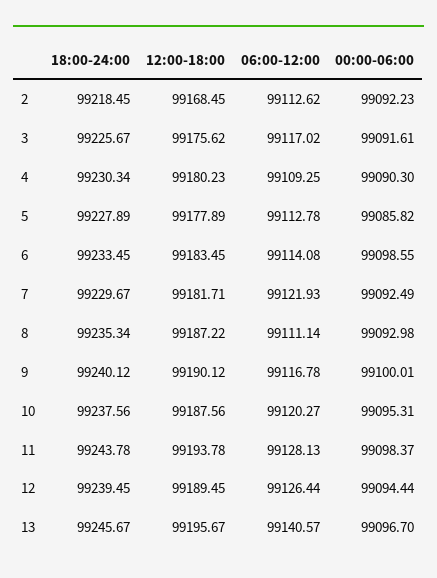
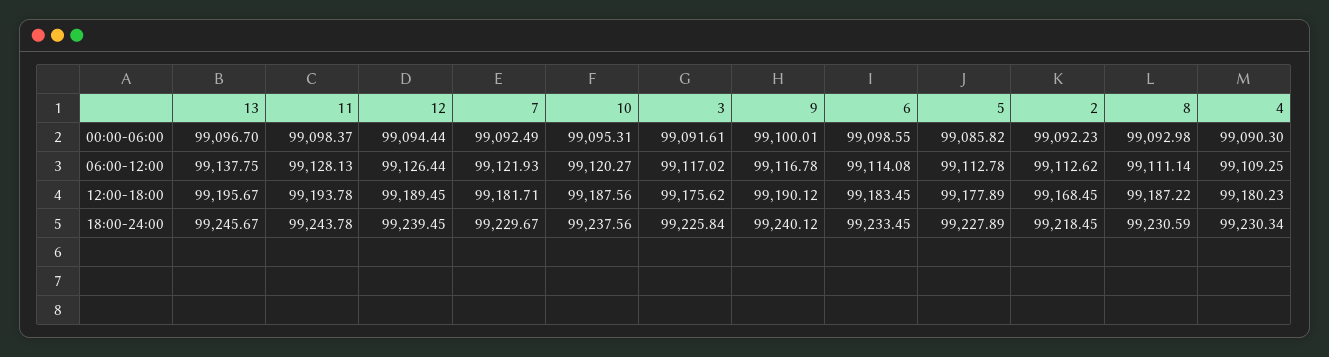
  {
    "18:00-24:00": {
      "2": 99218.45,
-     "3": 99225.67,
+     "3": 99225.84,
      "4": 99230.34,
      "5": 99227.89,
      "6": 99233.45,
      "7": 99229.67,
-     "8": 99235.34,
+     "8": 99230.59,
      "9": 99240.12,
      "10": 99237.56,
      "11": 99243.78,
      "12": 99239.45,
      "13": 99245.67
    },
    "12:00-18:00": {
      "2": 99168.45,
      "3": 99175.62,
      "4": 99180.23,
      "5": 99177.89,
      "6": 99183.45,
      "7": 99181.71,
      "8": 99187.22,
      "9": 99190.12,
      "10": 99187.56,
      "11": 99193.78,
      "12": 99189.45,
      "13": 99195.67
    },
    "06:00-12:00": {
      "2": 99112.62,
      "3": 99117.02,
      "4": 99109.25,
      "5": 99112.78,
      "6": 99114.08,
      "7": 99121.93,
      "8": 99111.14,
      "9": 99116.78,
      "10": 99120.27,
      "11": 99128.13,
      "12": 99126.44,
-     "13": 99140.57
+     "13": 99137.75
    },
    "00:00-06:00": {
      "2": 99092.23,
      "3": 99091.61,
      "4": 99090.3,
      "5": 99085.82,
      "6": 99098.55,
      "7": 99092.49,
      "8": 99092.98,
      "9": 99100.01,
      "10": 99095.31,
      "11": 99098.37,
      "12": 99094.44,
      "13": 99096.7
    }
  }

